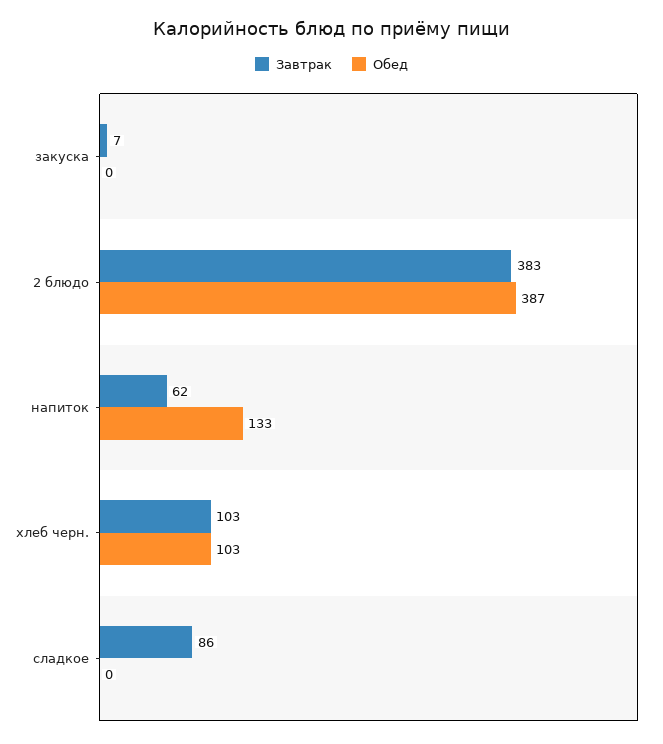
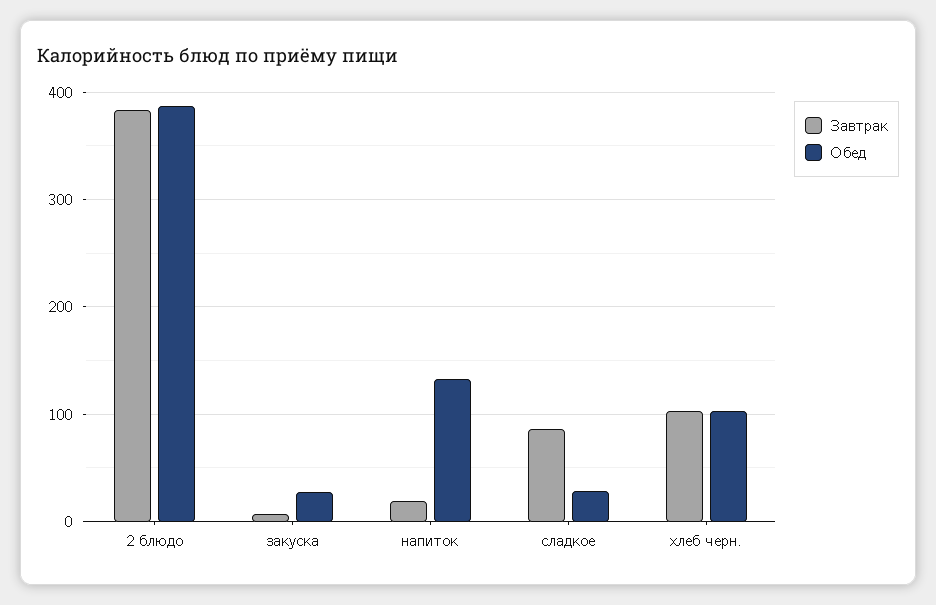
  {
    "Завтрак": {
      "закуска": 7,
      "2 блюдо": 383,
-     "напиток": 62,
+     "напиток": 20,
      "хлеб черн.": 103,
      "сладкое": 86
    },
    "Обед": {
-     "закуска": 0,
+     "закуска": 30,
      "2 блюдо": 387,
      "напиток": 133,
      "хлеб черн.": 103,
-     "сладкое": 0
+     "сладкое": 30
    }
  }

